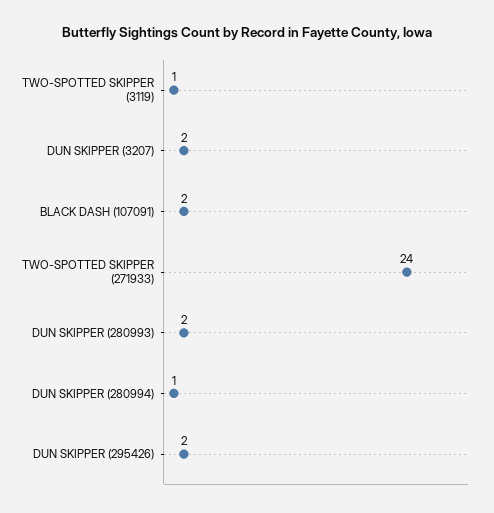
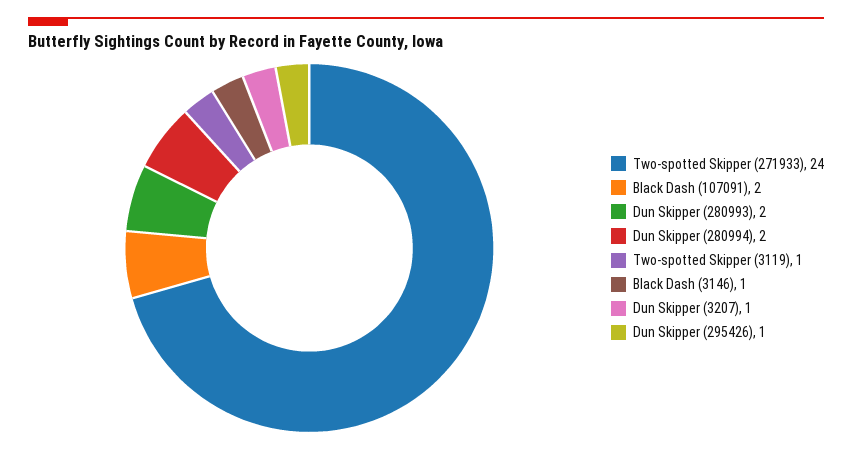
  {
    "TWO-SPOTTED SKIPPER (3119)": 1,
-   "DUN SKIPPER (3207)": 2,
+   "DUN SKIPPER (3207)": 1,
    "BLACK DASH (107091)": 2,
    "TWO-SPOTTED SKIPPER (271933)": 24,
    "DUN SKIPPER (280993)": 2,
-   "DUN SKIPPER (280994)": 1,
+   "DUN SKIPPER (280994)": 2,
-   "DUN SKIPPER (295426)": 2
+   "DUN SKIPPER (295426)": 1,
+   "Black Dash (3146)": 1
  }

